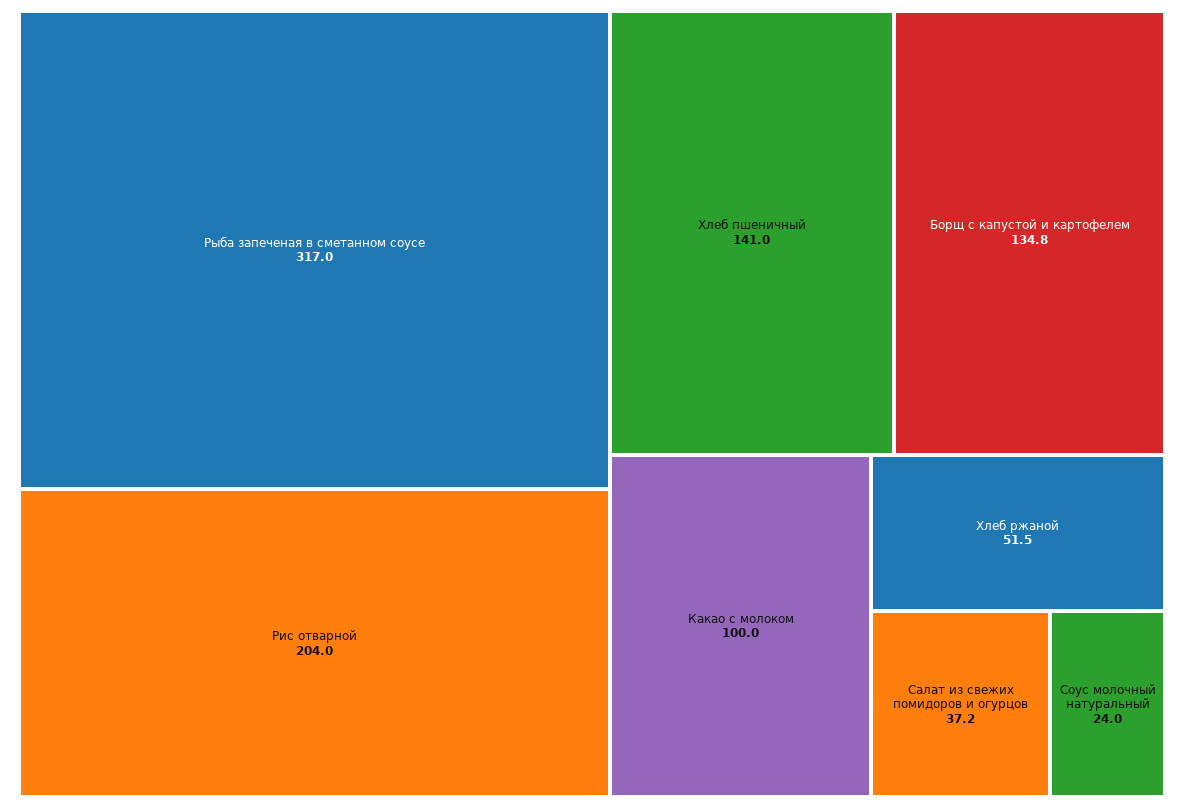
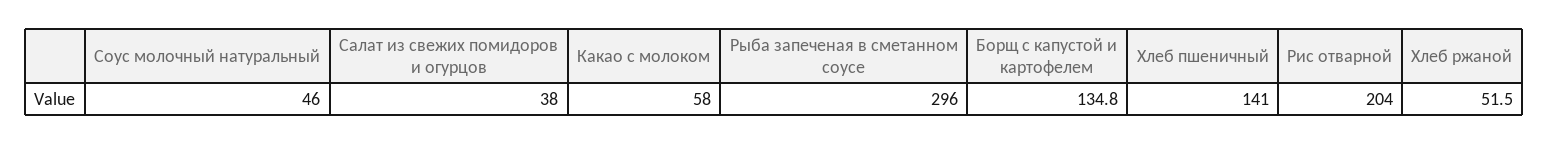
  {
-   "Рыба запеченая в сметанном соусе": 317,
+   "Рыба запеченая в сметанном соусе": 296,
    "Рис отварной": 204,
    "Хлеб пшеничный": 141,
    "Борщ с капустой и картофелем": 134.8,
-   "Какао с молоком": 100,
+   "Какао с молоком": 58,
    "Хлеб ржаной": 51.5,
-   "Салат из свежих помидоров и огурцов": 37.2,
+   "Салат из свежих помидоров и огурцов": 38,
-   "Соус молочный натуральный": 24
+   "Соус молочный натуральный": 46
  }

